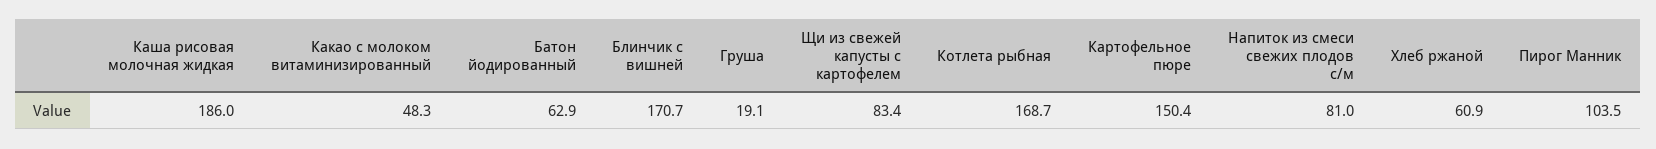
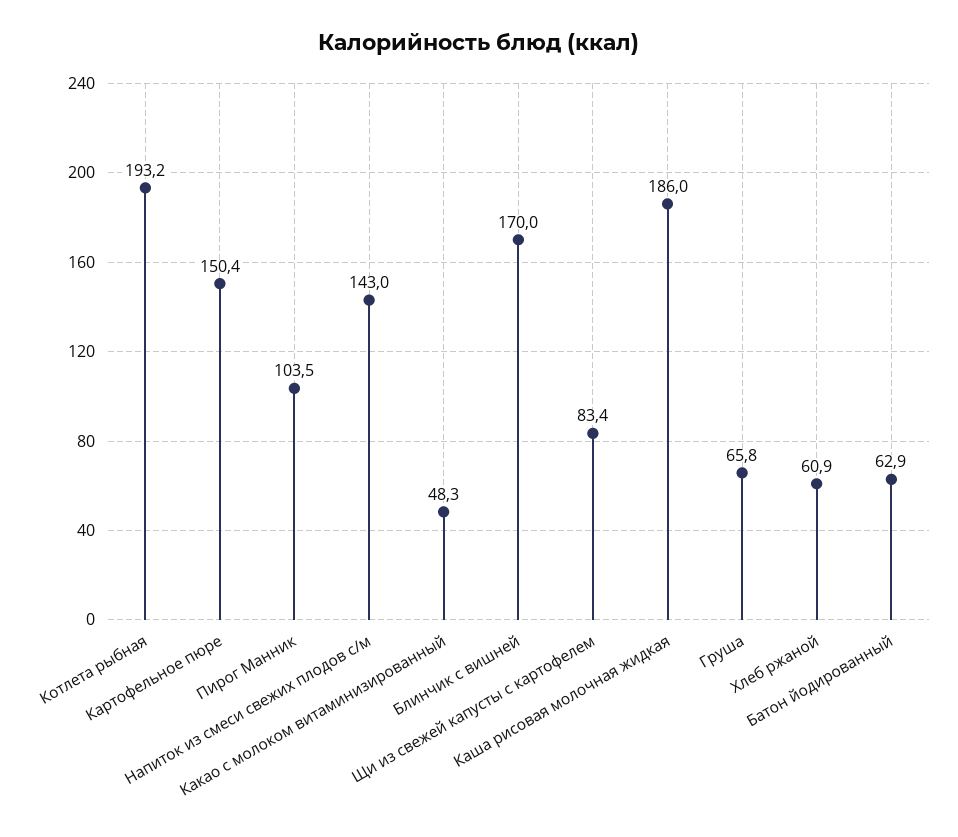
  {
    "Каша рисовая молочная жидкая": 186,
    "Какао с молоком витаминизированный": 48.3,
    "Батон йодированный": 62.9,
-   "Блинчик с вишней": 170.7,
+   "Блинчик с вишней": 170,
-   "Груша": 19.1,
+   "Груша": 65.8,
    "Щи из свежей капусты с картофелем": 83.4,
-   "Котлета рыбная": 168.7,
+   "Котлета рыбная": 193.2,
    "Картофельное пюре": 150.4,
-   "Напиток из смеси свежих плодов с/м": 81,
+   "Напиток из смеси свежих плодов с/м": 143,
    "Хлеб ржаной": 60.9,
    "Пирог Манник": 103.5
  }

